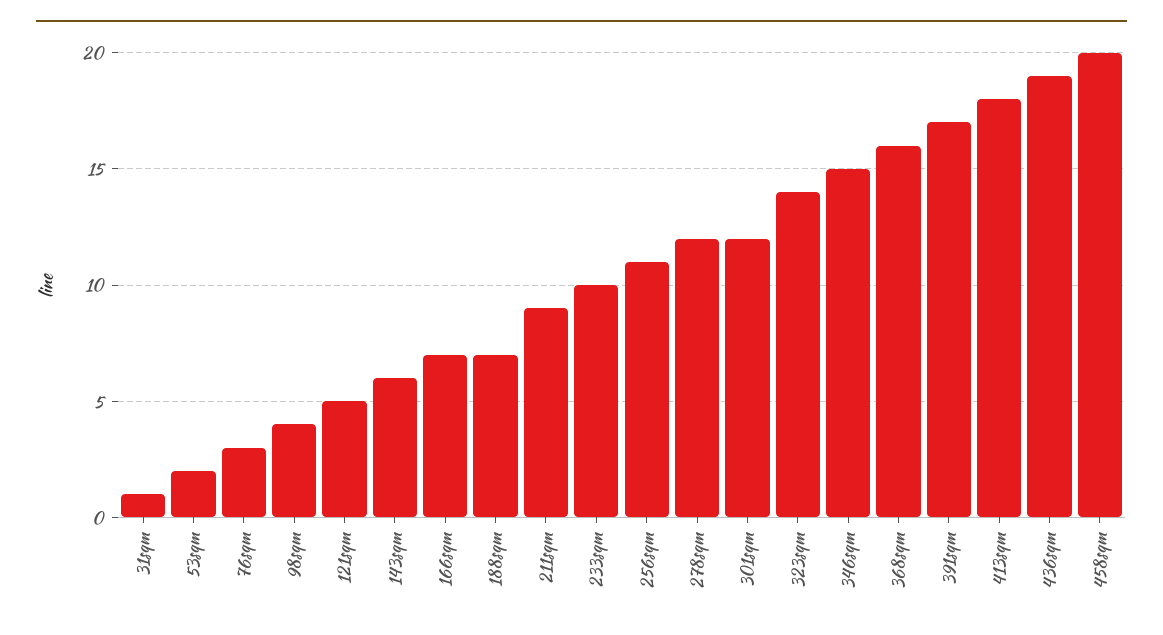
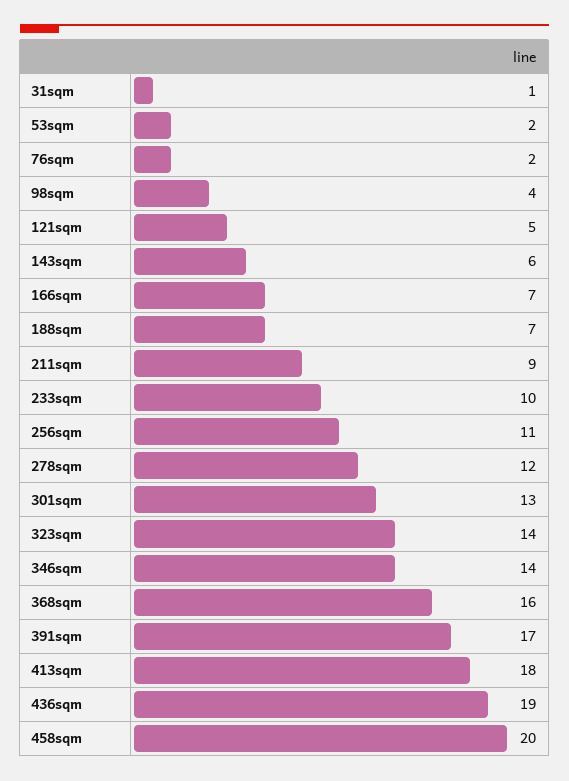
  {
    "31sqm": 1,
    "53sqm": 2,
-   "76sqm": 3,
+   "76sqm": 2,
    "98sqm": 4,
    "121sqm": 5,
    "143sqm": 6,
    "166sqm": 7,
    "188sqm": 7,
    "211sqm": 9,
    "233sqm": 10,
    "256sqm": 11,
    "278sqm": 12,
-   "301sqm": 12,
+   "301sqm": 13,
    "323sqm": 14,
-   "346sqm": 15,
+   "346sqm": 14,
    "368sqm": 16,
    "391sqm": 17,
    "413sqm": 18,
    "436sqm": 19,
    "458sqm": 20
  }

